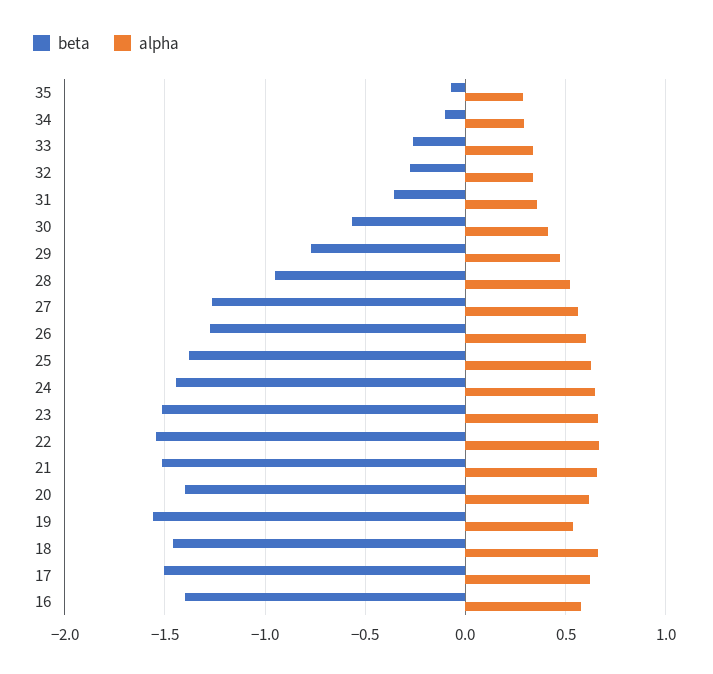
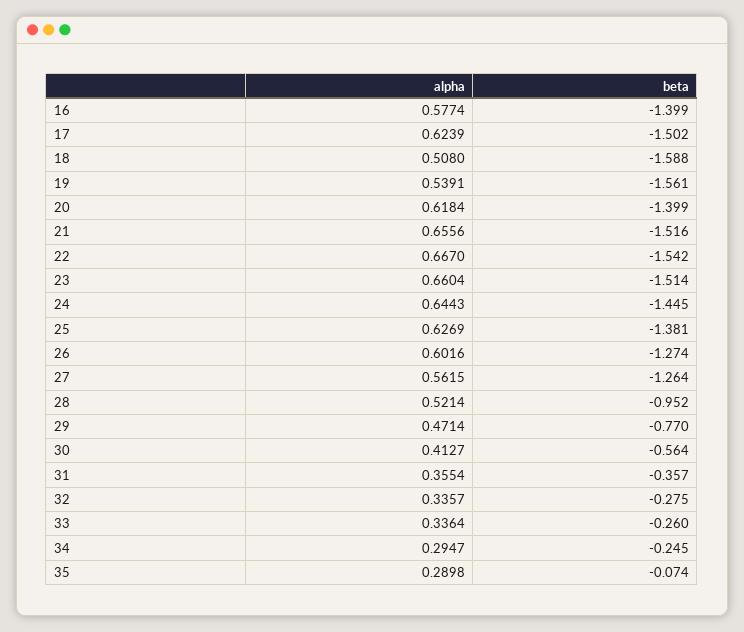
  {
    "beta": {
      "35": -0.074,
-     "34": -0.1,
+     "34": -0.245,
      "33": -0.26,
      "32": -0.275,
      "31": -0.357,
      "30": -0.564,
      "29": -0.77,
      "28": -0.952,
      "27": -1.264,
      "26": -1.274,
      "25": -1.381,
      "24": -1.445,
      "23": -1.514,
      "22": -1.542,
      "21": -1.516,
      "20": -1.399,
      "19": -1.561,
-     "18": -1.45,
+     "18": -1.588,
      "17": -1.502,
      "16": -1.399
    },
    "alpha": {
      "35": 0.2898,
      "34": 0.2947,
      "33": 0.3364,
      "32": 0.3357,
      "31": 0.3554,
      "30": 0.4127,
      "29": 0.4714,
      "28": 0.5214,
      "27": 0.5615,
      "26": 0.6016,
      "25": 0.6269,
      "24": 0.6443,
      "23": 0.6604,
      "22": 0.667,
      "21": 0.6556,
      "20": 0.6184,
      "19": 0.5391,
-     "18": 0.65,
+     "18": 0.508,
      "17": 0.6239,
      "16": 0.5774
    }
  }

